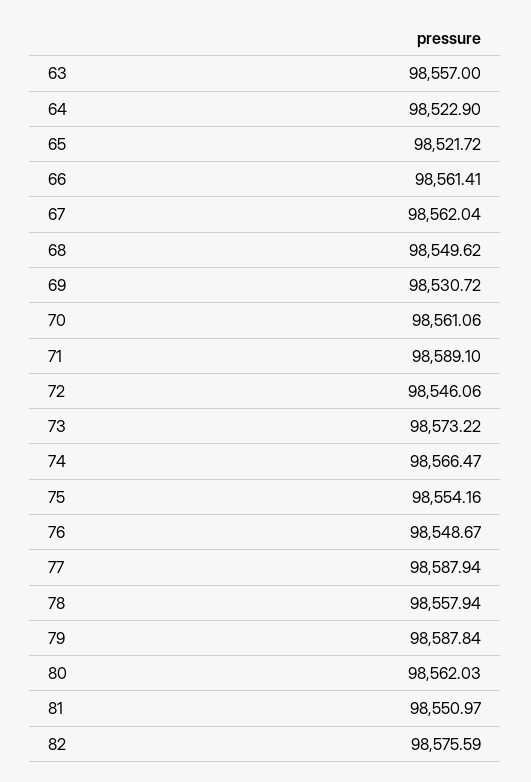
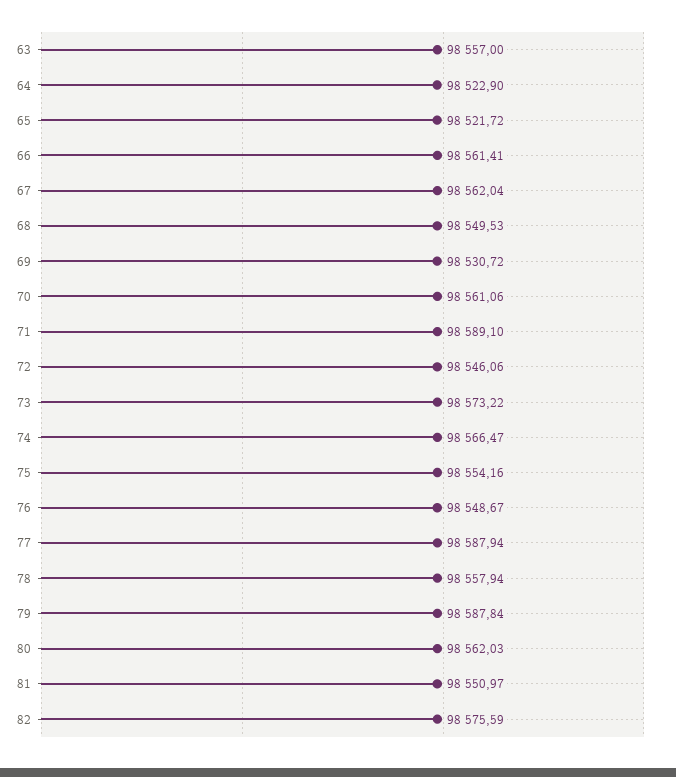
  {
    "63": 98557,
    "64": 98522.9,
    "65": 98521.72,
    "66": 98561.41,
    "67": 98562.04,
-   "68": 98549.62,
+   "68": 98549.53,
    "69": 98530.72,
    "70": 98561.06,
    "71": 98589.1,
    "72": 98546.06,
    "73": 98573.22,
    "74": 98566.47,
    "75": 98554.16,
    "76": 98548.67,
    "77": 98587.94,
    "78": 98557.94,
    "79": 98587.84,
    "80": 98562.03,
    "81": 98550.97,
    "82": 98575.59
  }

